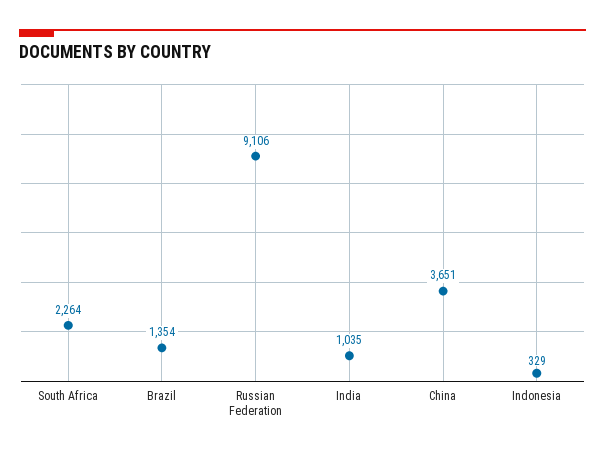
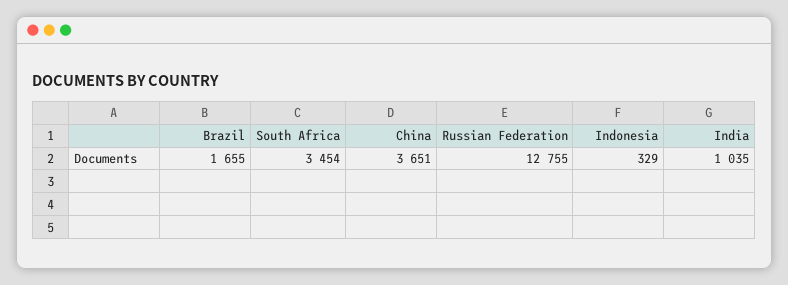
  {
-   "South Africa": 2264,
+   "South Africa": 3454,
-   "Brazil": 1354,
+   "Brazil": 1655,
-   "Russian Federation": 9106,
+   "Russian Federation": 12755,
    "India": 1035,
    "China": 3651,
    "Indonesia": 329
  }

